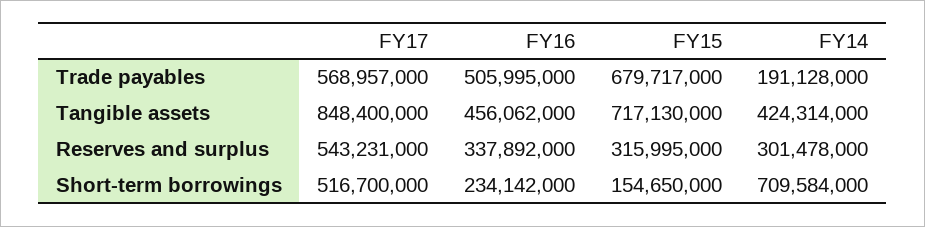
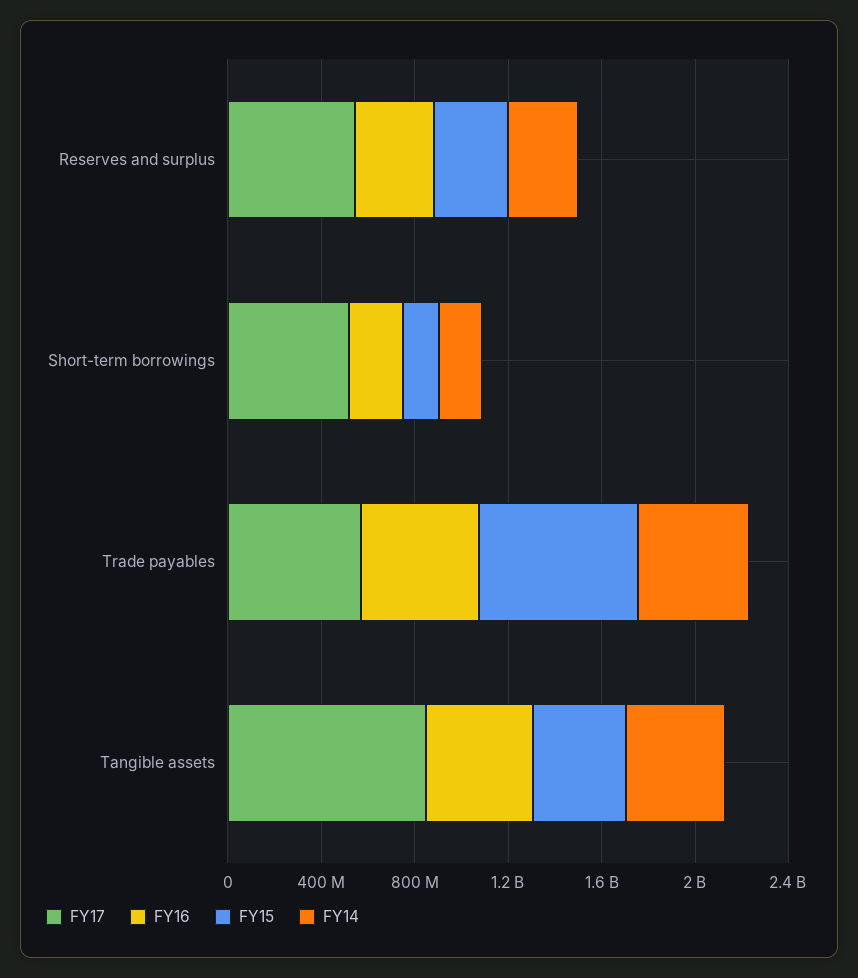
  {
    "FY17": {
      "Trade payables": 568957000,
      "Tangible assets": 848400000,
      "Reserves and surplus": 543231000,
      "Short-term borrowings": 516700000
    },
    "FY16": {
      "Trade payables": 505995000,
      "Tangible assets": 456062000,
      "Reserves and surplus": 337892000,
      "Short-term borrowings": 234142000
    },
    "FY15": {
      "Trade payables": 679717000,
-     "Tangible assets": 717130000,
+     "Tangible assets": 400000000,
      "Reserves and surplus": 315995000,
      "Short-term borrowings": 154650000
    },
    "FY14": {
-     "Trade payables": 191128000,
+     "Trade payables": 500000000,
      "Tangible assets": 424314000,
      "Reserves and surplus": 301478000,
-     "Short-term borrowings": 709584000
+     "Short-term borrowings": 200000000
    }
  }

